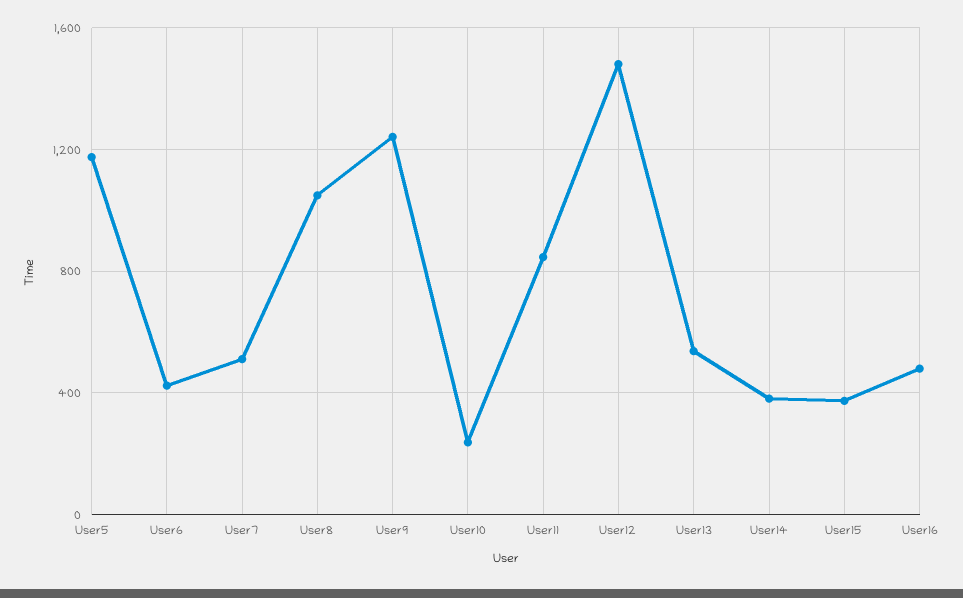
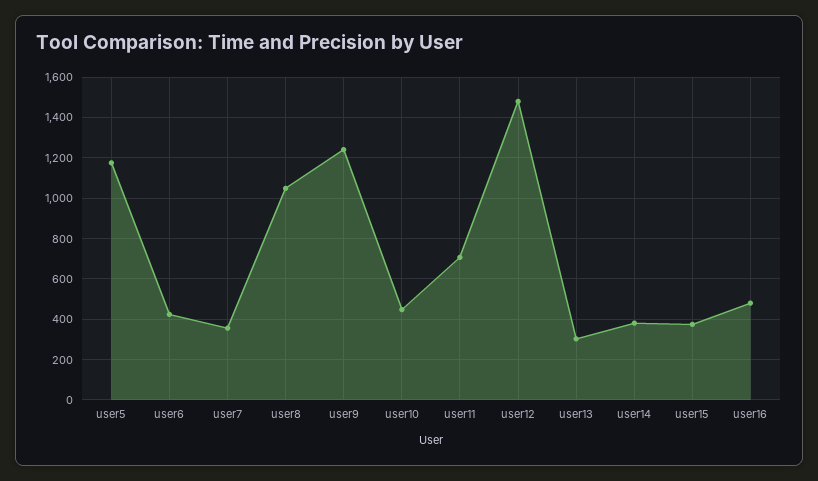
  {
    "User5": 1200,
    "User6": 400,
-   "User7": 500,
+   "User7": 350,
    "User8": 1050,
    "User9": 1250,
-   "User10": 250,
+   "User10": 450,
-   "User11": 850,
+   "User11": 700,
    "User12": 1500,
-   "User13": 550,
+   "User13": 300,
    "User14": 400,
    "User15": 350,
    "User16": 500
  }

